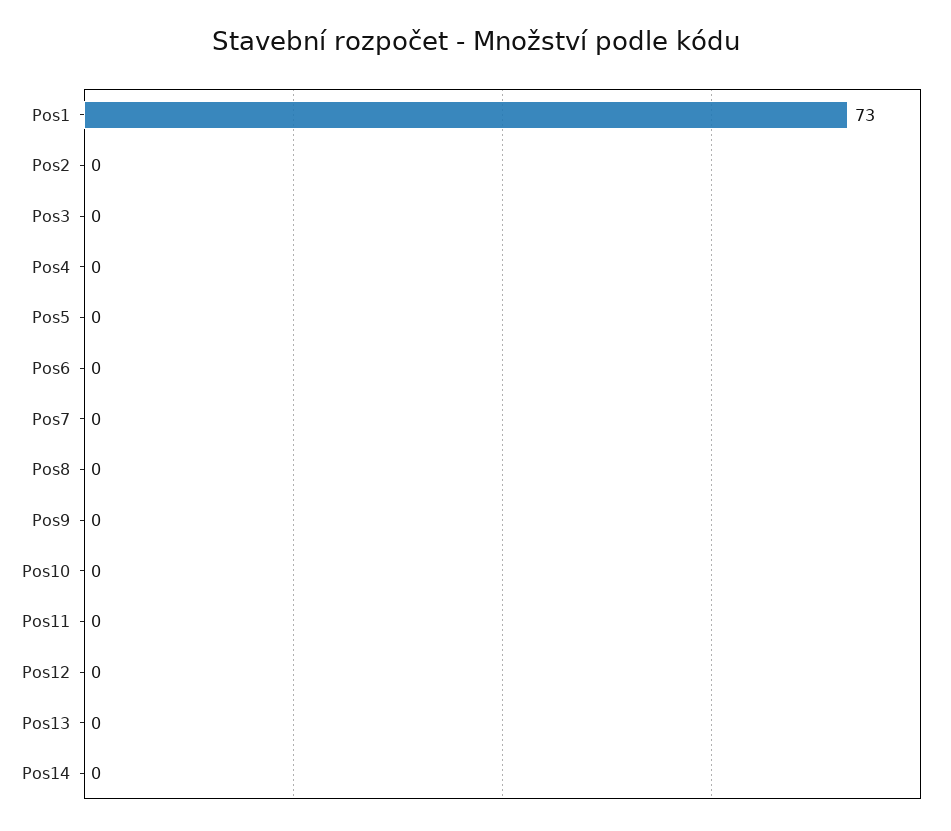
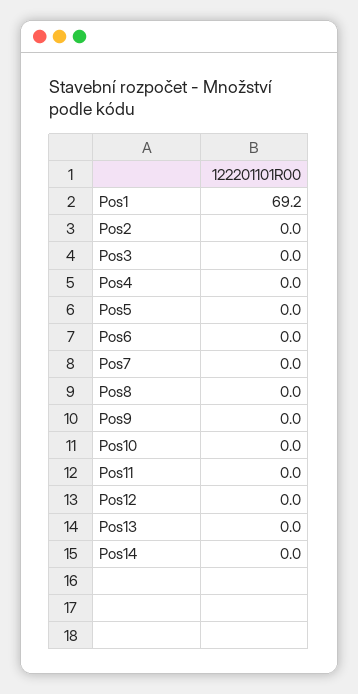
  {
-   "Pos1": 73,
+   "Pos1": 69.2,
    "Pos2": 0,
    "Pos3": 0,
    "Pos4": 0,
    "Pos5": 0,
    "Pos6": 0,
    "Pos7": 0,
    "Pos8": 0,
    "Pos9": 0,
    "Pos10": 0,
    "Pos11": 0,
    "Pos12": 0,
    "Pos13": 0,
    "Pos14": 0
  }

